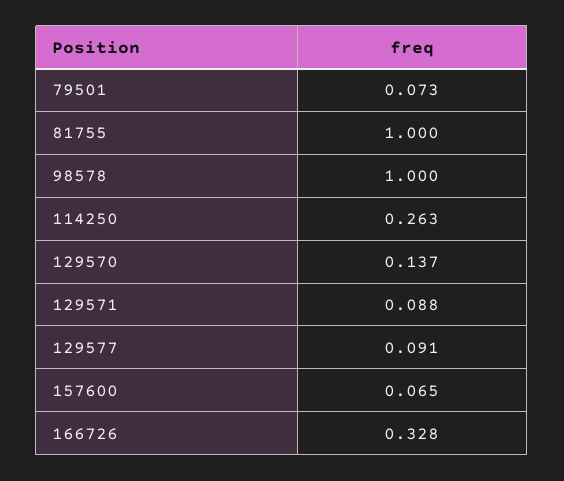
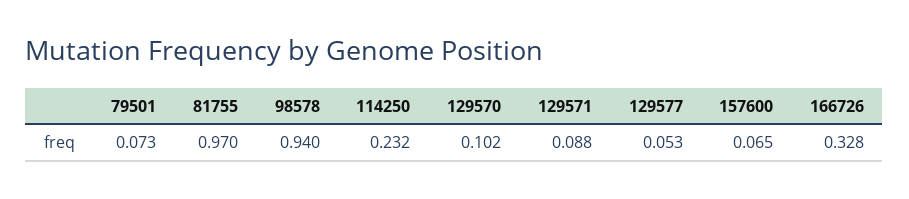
  {
    "79501": 0.073,
-   "81755": 1,
+   "81755": 0.97,
-   "98578": 1,
+   "98578": 0.94,
-   "114250": 0.263,
+   "114250": 0.232,
-   "129570": 0.137,
+   "129570": 0.102,
    "129571": 0.088,
-   "129577": 0.091,
+   "129577": 0.053,
    "157600": 0.065,
    "166726": 0.328
  }

